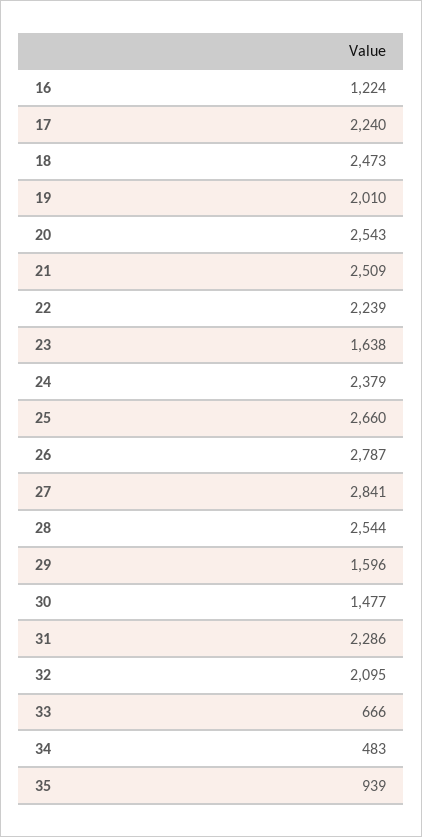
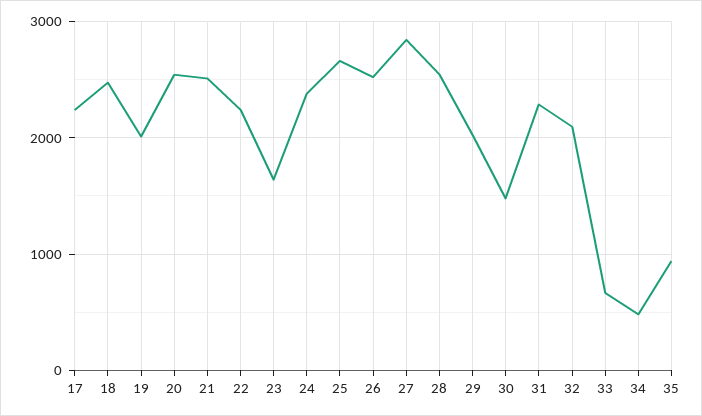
  {
-   "16": 1224,
    "17": 2240,
    "18": 2473,
    "19": 2010,
    "20": 2543,
    "21": 2509,
    "22": 2239,
    "23": 1638,
    "24": 2379,
    "25": 2660,
-   "26": 2787,
+   "26": 2500,
    "27": 2841,
    "28": 2544,
-   "29": 1596,
+   "29": 2000,
    "30": 1477,
    "31": 2286,
    "32": 2095,
    "33": 666,
    "34": 483,
    "35": 939
  }

